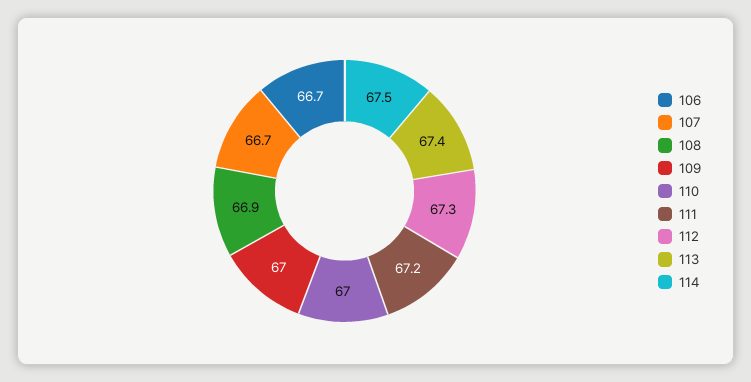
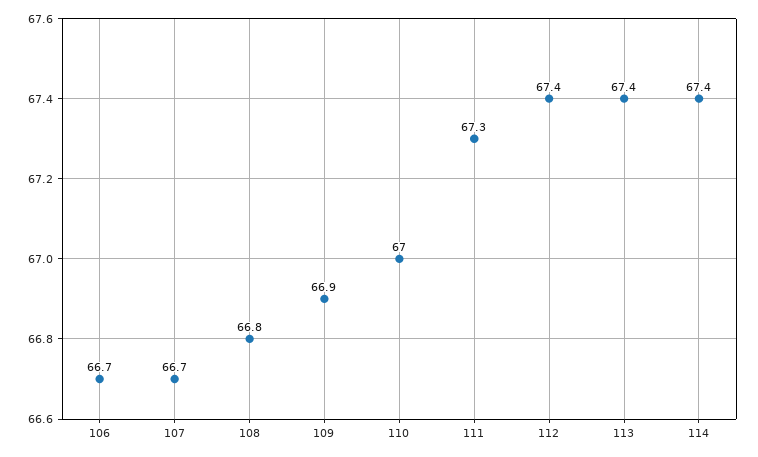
  {
    "106": 66.7,
    "107": 66.7,
-   "108": 66.9,
+   "108": 66.8,
-   "109": 67,
+   "109": 66.9,
    "110": 67,
-   "111": 67.2,
+   "111": 67.3,
-   "112": 67.3,
+   "112": 67.4,
    "113": 67.4,
-   "114": 67.5
+   "114": 67.4
  }

